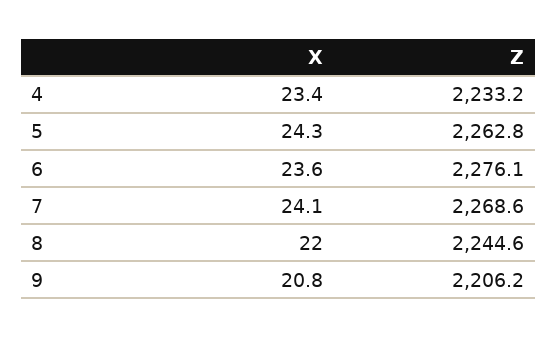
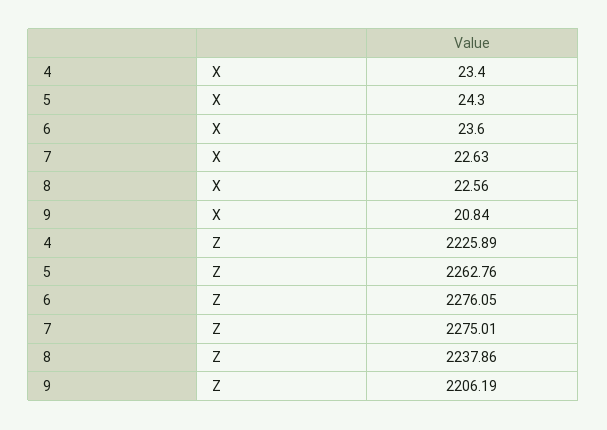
  {
    "X": {
      "4": 23.4,
      "5": 24.3,
      "6": 23.6,
-     "7": 24.1,
+     "7": 22.63,
-     "8": 22,
+     "8": 22.56,
      "9": 20.84
    },
    "Z": {
-     "4": 2233.2,
+     "4": 2225.89,
      "5": 2262.76,
      "6": 2276.05,
-     "7": 2268.6,
+     "7": 2275.01,
-     "8": 2244.6,
+     "8": 2237.86,
      "9": 2206.19
    }
  }

